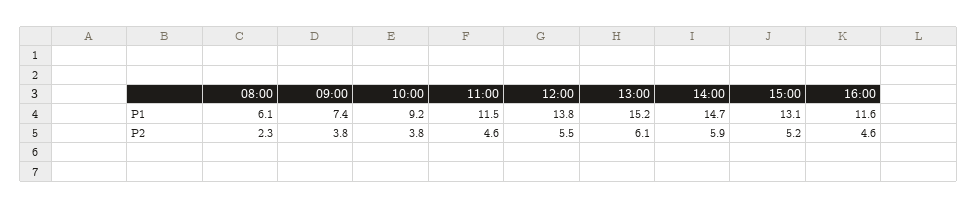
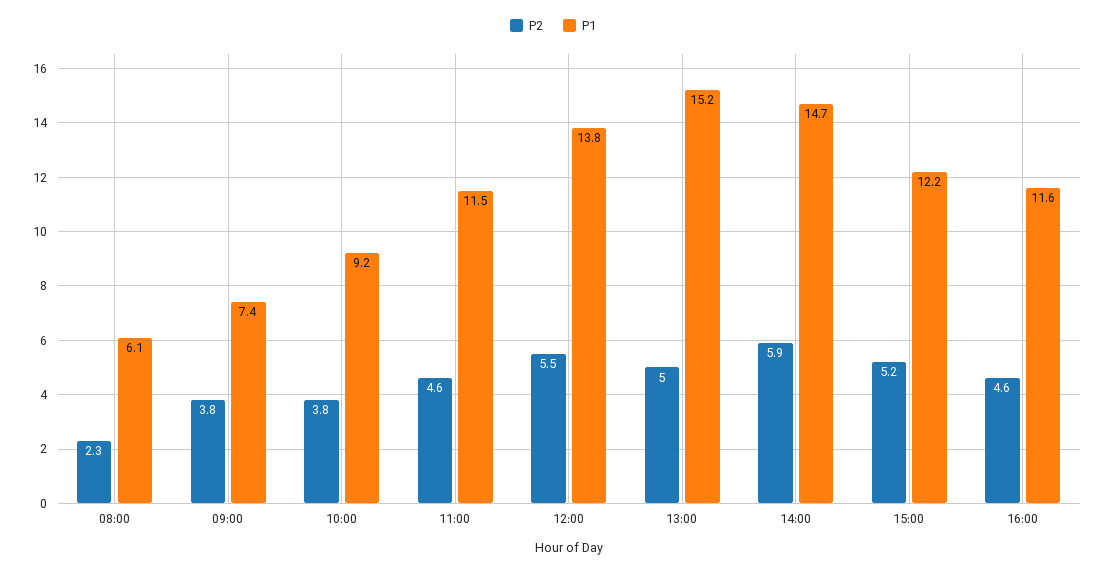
  {
    "P1": {
      "08:00": 6.1,
      "09:00": 7.4,
      "10:00": 9.2,
      "11:00": 11.5,
      "12:00": 13.8,
      "13:00": 15.2,
      "14:00": 14.7,
-     "15:00": 13.1,
+     "15:00": 12.2,
      "16:00": 11.6
    },
    "P2": {
      "08:00": 2.3,
      "09:00": 3.8,
      "10:00": 3.8,
      "11:00": 4.6,
      "12:00": 5.5,
-     "13:00": 6.1,
+     "13:00": 5,
      "14:00": 5.9,
      "15:00": 5.2,
      "16:00": 4.6
    }
  }

